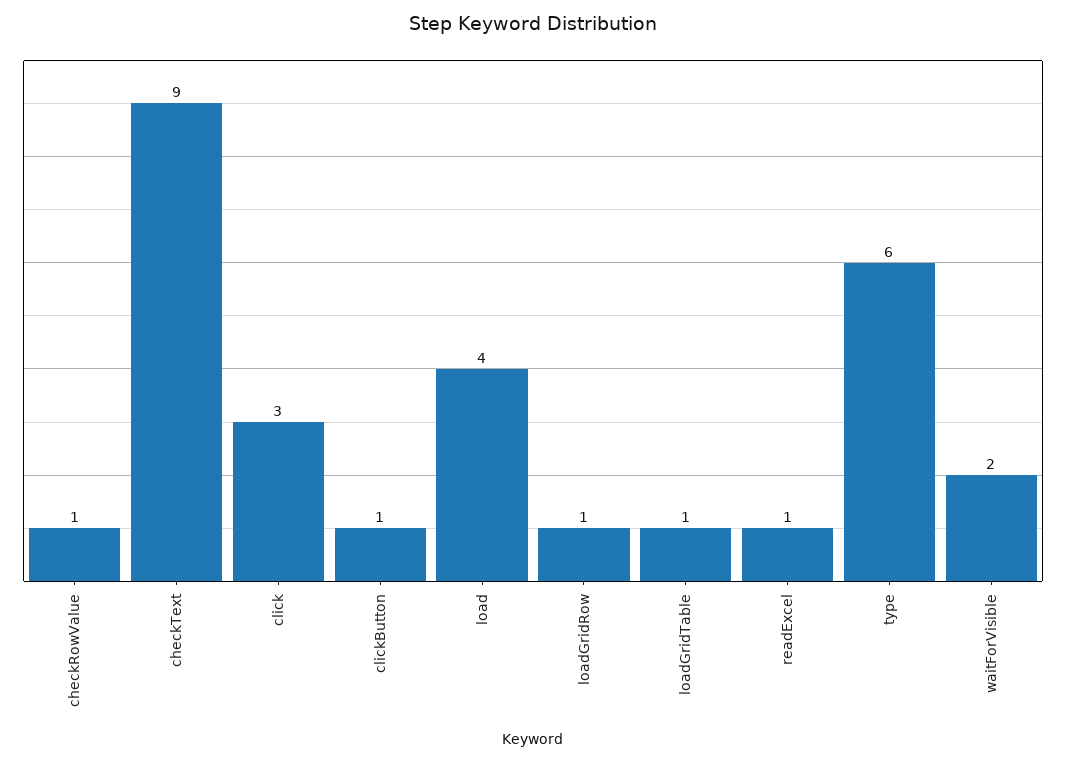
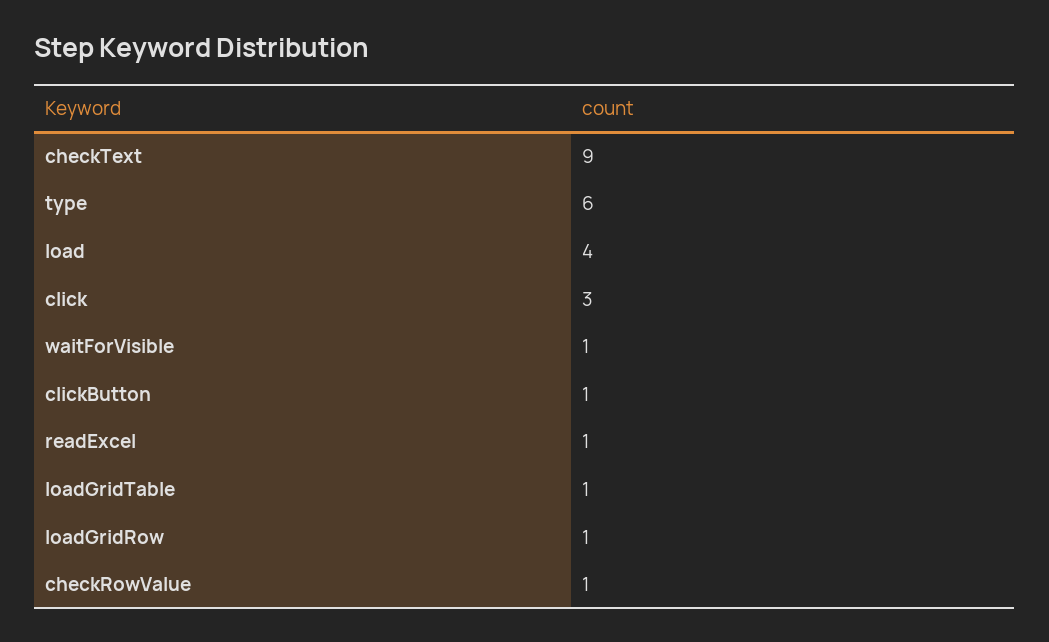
  {
    "checkRowValue": 1,
    "checkText": 9,
    "click": 3,
    "clickButton": 1,
    "load": 4,
    "loadGridRow": 1,
    "loadGridTable": 1,
    "readExcel": 1,
    "type": 6,
-   "waitForVisible": 2
+   "waitForVisible": 1
  }

